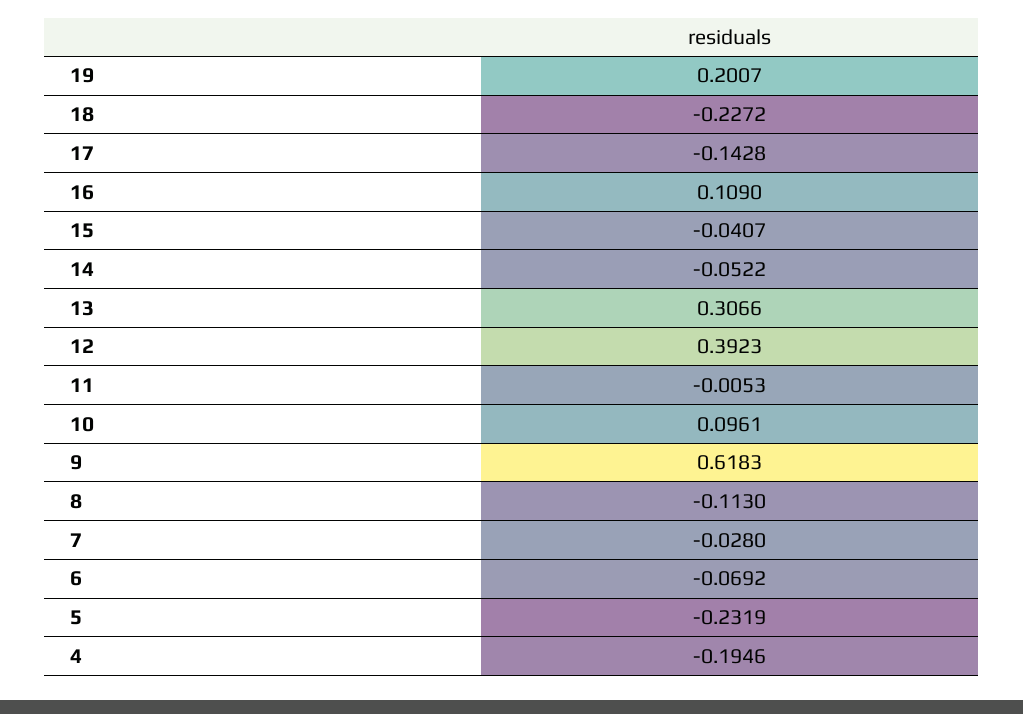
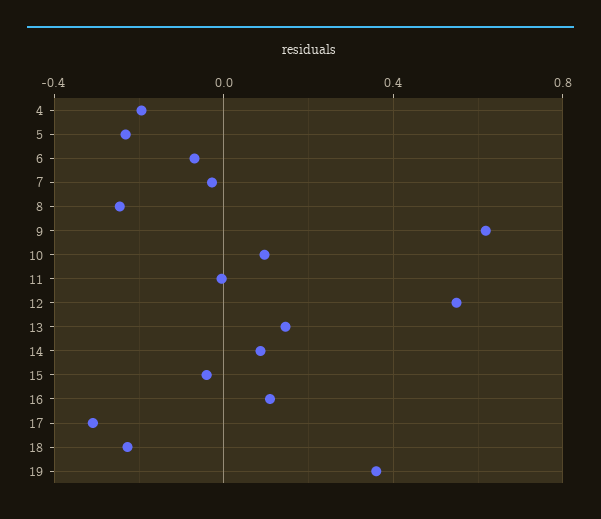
  {
-   "19": 0.2007,
+   "19": 0.35,
    "18": -0.2272,
-   "17": -0.1428,
+   "17": -0.3,
    "16": 0.109,
    "15": -0.0407,
-   "14": -0.0522,
+   "14": 0.1,
-   "13": 0.3066,
+   "13": 0.15,
-   "12": 0.3923,
+   "12": 0.55,
    "11": -0.0053,
    "10": 0.0961,
    "9": 0.6183,
-   "8": -0.113,
+   "8": -0.25,
    "7": -0.028,
    "6": -0.0692,
    "5": -0.2319,
    "4": -0.1946
  }

